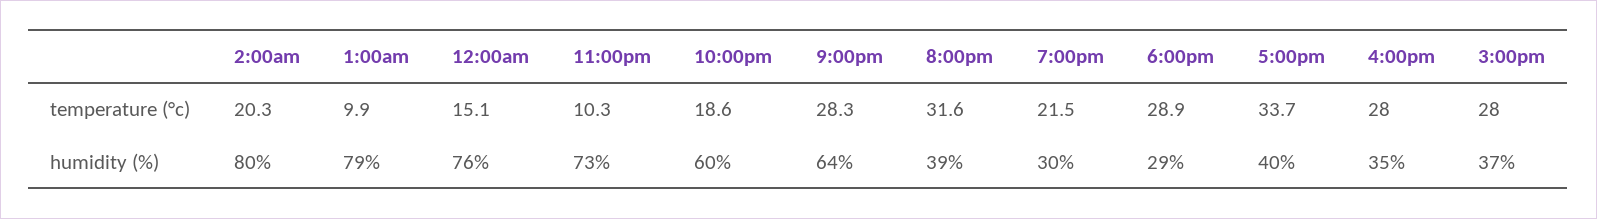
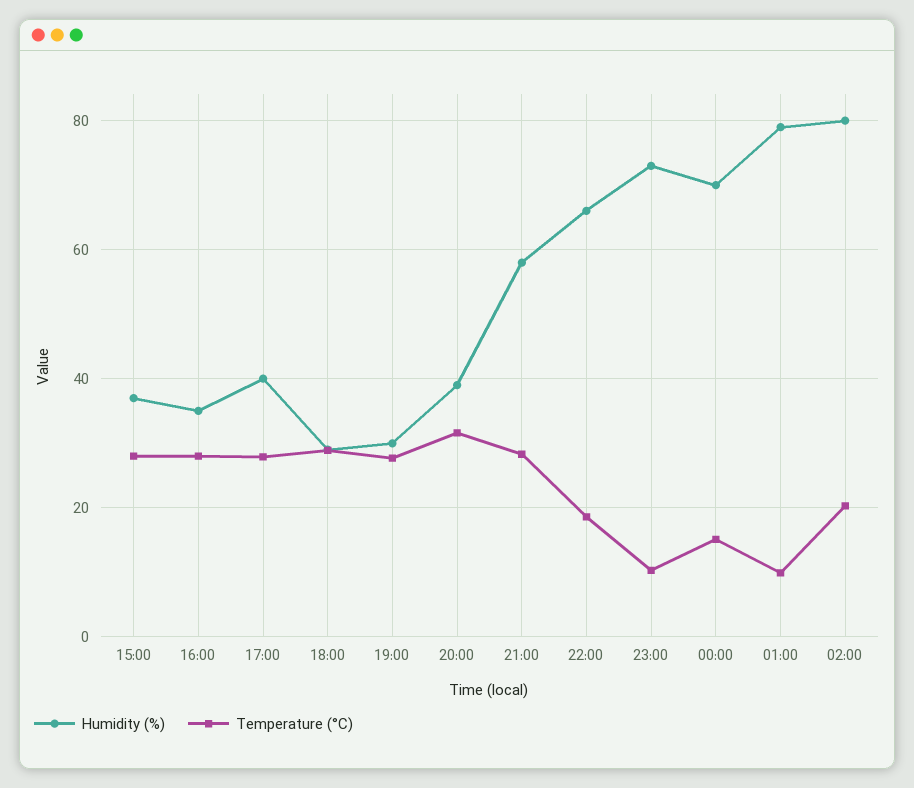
  {
    "temperature (°c)": {
      "2:00am": 20.3,
      "1:00am": 9.9,
      "12:00am": 15.1,
      "11:00pm": 10.3,
      "10:00pm": 18.6,
      "9:00pm": 28.3,
      "8:00pm": 31.6,
-     "7:00pm": 21.5,
+     "7:00pm": 28,
      "6:00pm": 28.9,
-     "5:00pm": 33.7,
+     "5:00pm": 28,
      "4:00pm": 28,
      "3:00pm": 28
    },
    "humidity (%)": {
      "2:00am": 80,
      "1:00am": 79,
-     "12:00am": 76,
+     "12:00am": 70,
      "11:00pm": 73,
-     "10:00pm": 60,
+     "10:00pm": 66,
-     "9:00pm": 64,
+     "9:00pm": 58,
      "8:00pm": 39,
      "7:00pm": 30,
      "6:00pm": 29,
      "5:00pm": 40,
      "4:00pm": 35,
      "3:00pm": 37
    }
  }

